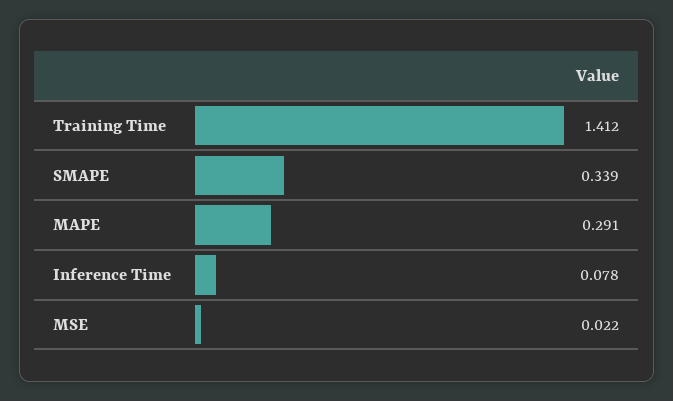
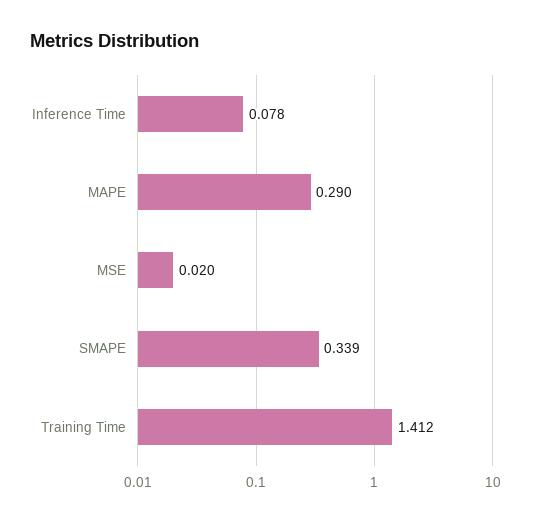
  {
    "Training Time": 1.412,
    "SMAPE": 0.339,
-   "MAPE": 0.291,
+   "MAPE": 0.29,
    "Inference Time": 0.078,
-   "MSE": 0.022
+   "MSE": 0.02
  }

